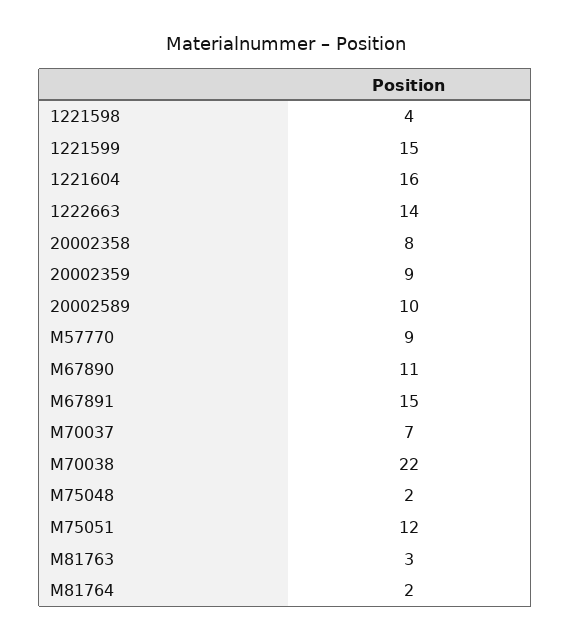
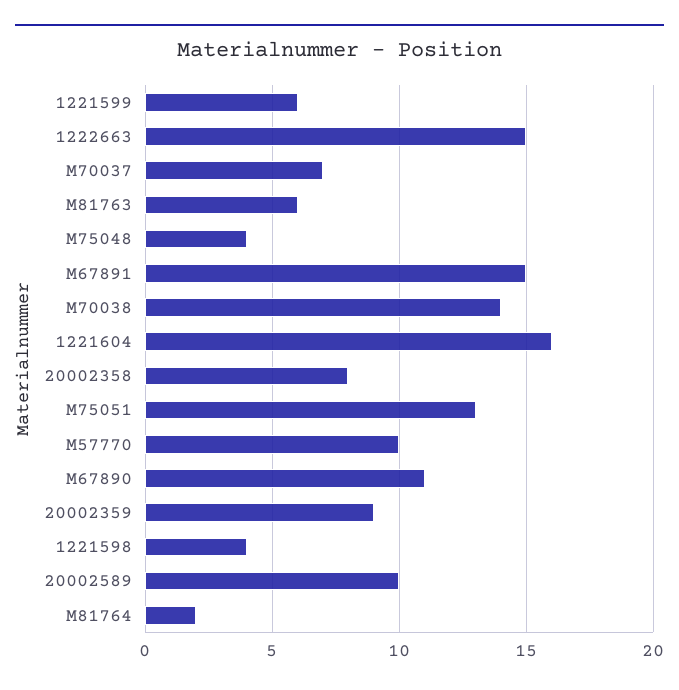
  {
    "1221598": 4,
-   "1221599": 15,
+   "1221599": 6,
    "1221604": 16,
-   "1222663": 14,
+   "1222663": 15,
    "20002358": 8,
    "20002359": 9,
    "20002589": 10,
-   "M57770": 9,
+   "M57770": 10,
    "M67890": 11,
    "M67891": 15,
    "M70037": 7,
-   "M70038": 22,
+   "M70038": 14,
-   "M75048": 2,
+   "M75048": 4,
-   "M75051": 12,
+   "M75051": 13,
-   "M81763": 3,
+   "M81763": 6,
    "M81764": 2
  }

